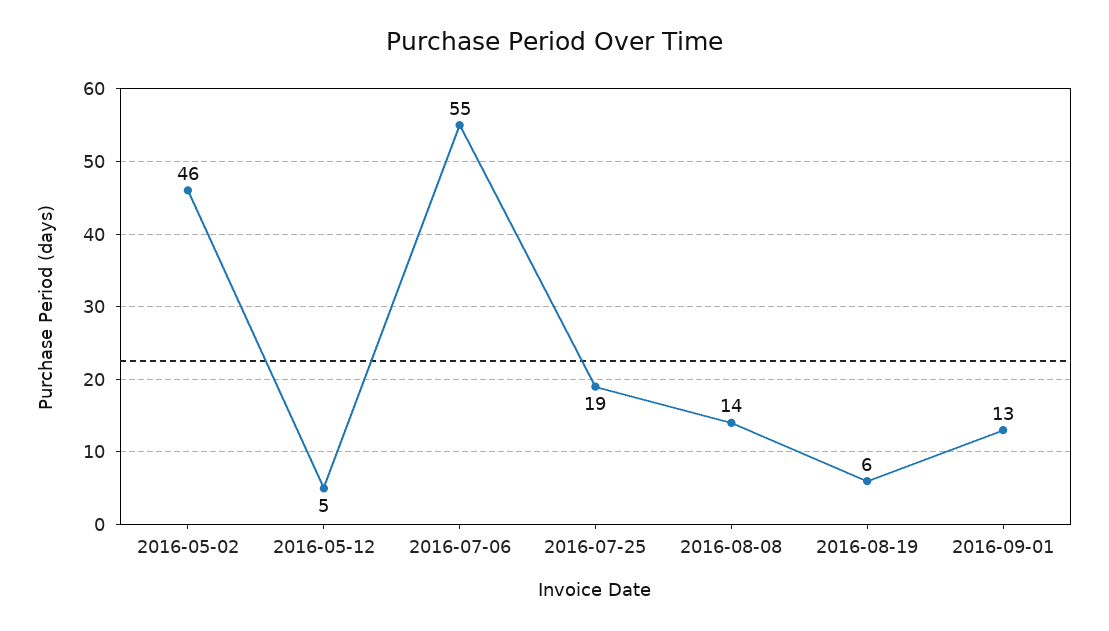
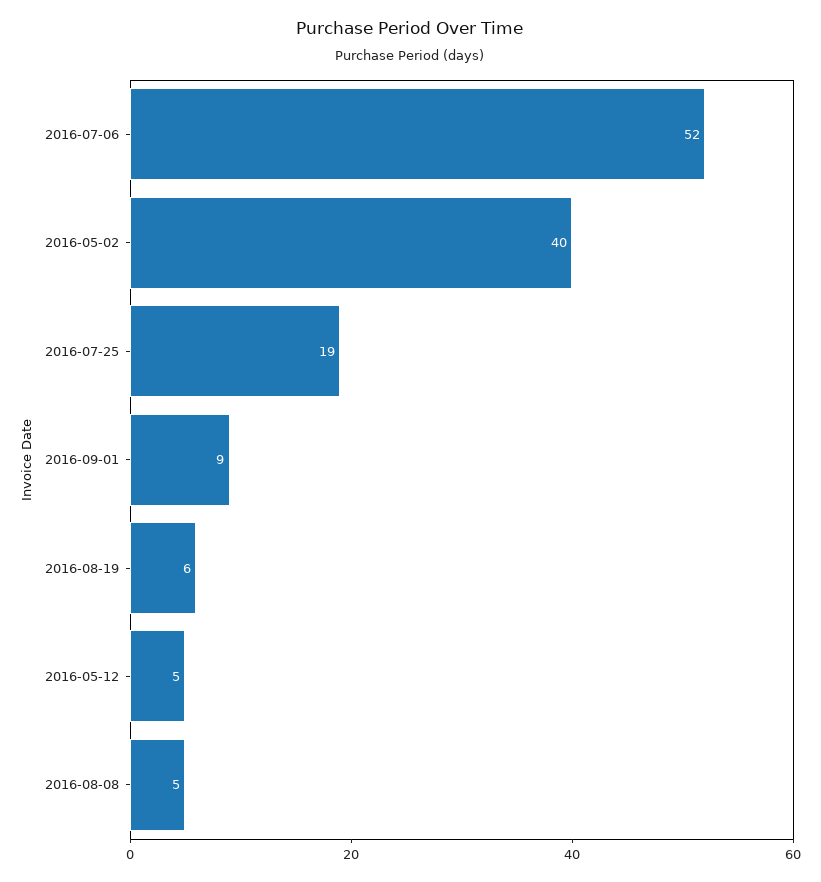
  {
-   "2016-05-02": 46,
+   "2016-05-02": 40,
    "2016-05-12": 5,
-   "2016-07-06": 55,
+   "2016-07-06": 52,
    "2016-07-25": 19,
-   "2016-08-08": 14,
+   "2016-08-08": 5,
    "2016-08-19": 6,
-   "2016-09-01": 13
+   "2016-09-01": 9
  }

